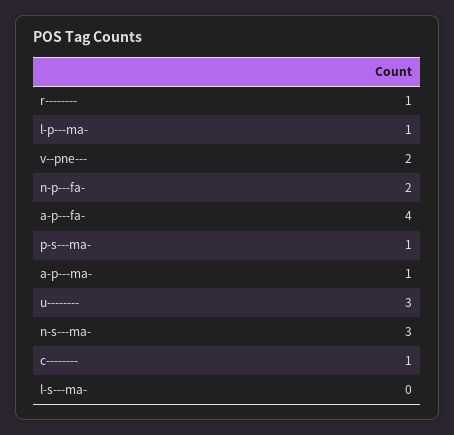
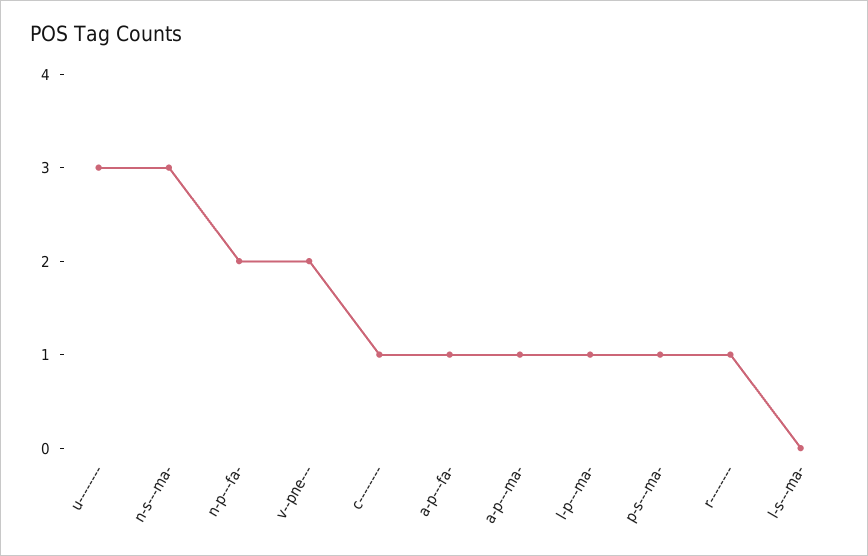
  {
    "r--------": 1,
    "l-p---ma-": 1,
    "v--pne---": 2,
    "n-p---fa-": 2,
-   "a-p---fa-": 4,
+   "a-p---fa-": 1,
    "p-s---ma-": 1,
    "a-p---ma-": 1,
    "u--------": 3,
    "n-s---ma-": 3,
    "c--------": 1,
    "l-s---ma-": 0
  }

